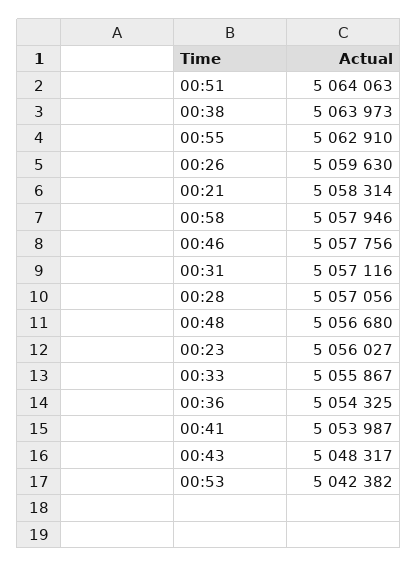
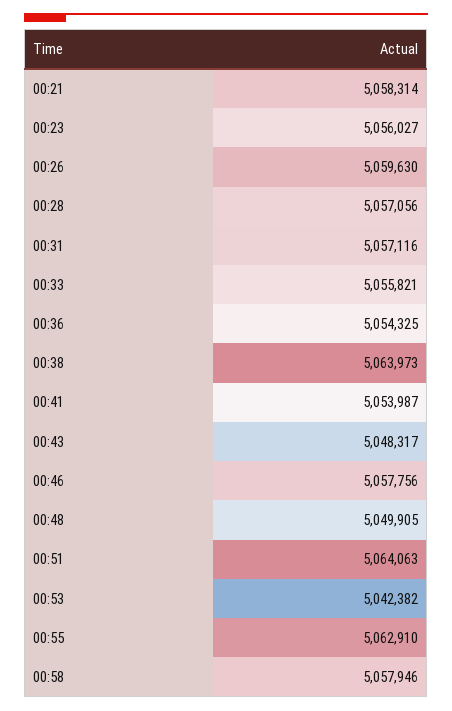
  {
    "00:51": 5064063,
    "00:38": 5063973,
    "00:55": 5062910,
    "00:26": 5059630,
    "00:21": 5058314,
    "00:58": 5057946,
    "00:46": 5057756,
    "00:31": 5057116,
    "00:28": 5057056,
-   "00:48": 5056680,
+   "00:48": 5049905,
    "00:23": 5056027,
-   "00:33": 5055867,
+   "00:33": 5055821,
    "00:36": 5054325,
    "00:41": 5053987,
    "00:43": 5048317,
    "00:53": 5042382
  }

